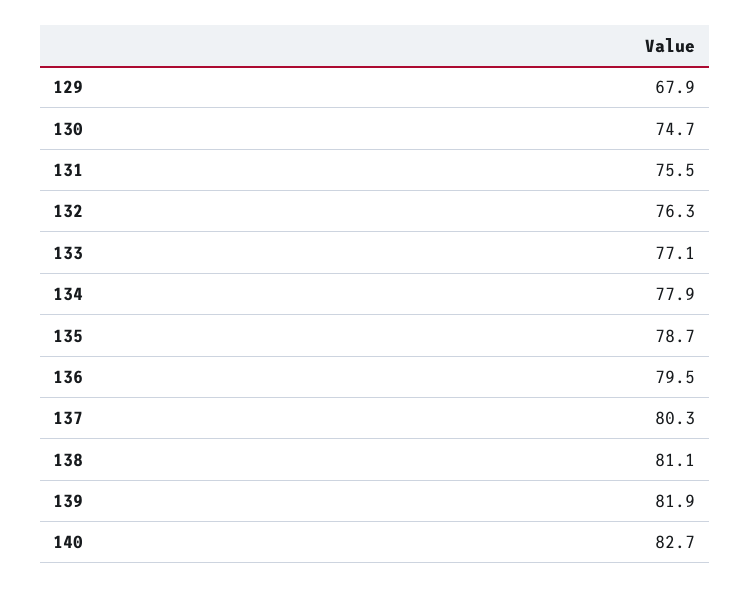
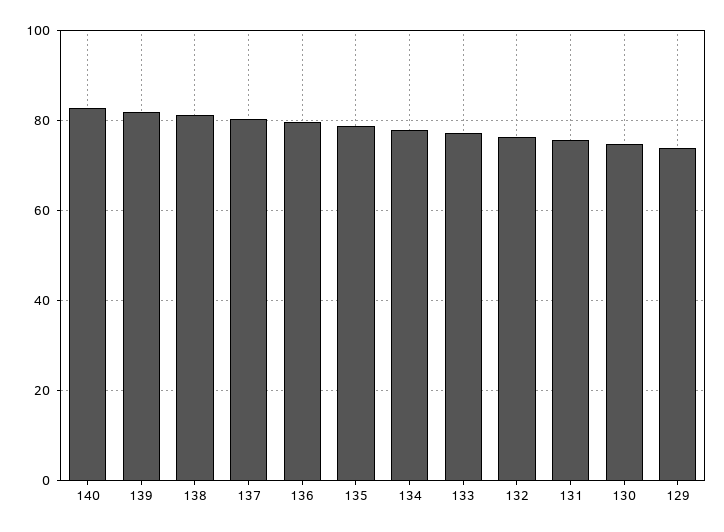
  {
-   "129": 67.9,
+   "129": 74,
    "130": 74.7,
    "131": 75.5,
    "132": 76.3,
    "133": 77.1,
    "134": 77.9,
    "135": 78.7,
    "136": 79.5,
    "137": 80.3,
    "138": 81.1,
    "139": 81.9,
    "140": 82.7
  }

